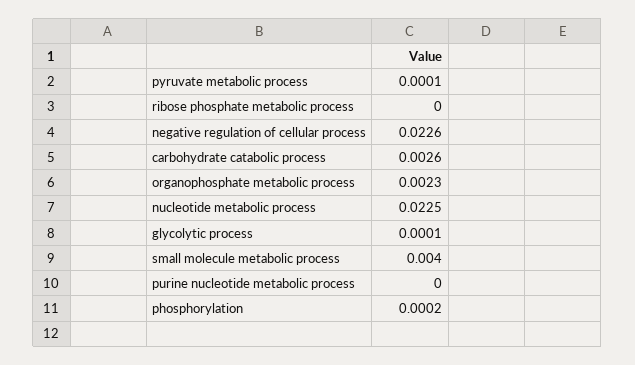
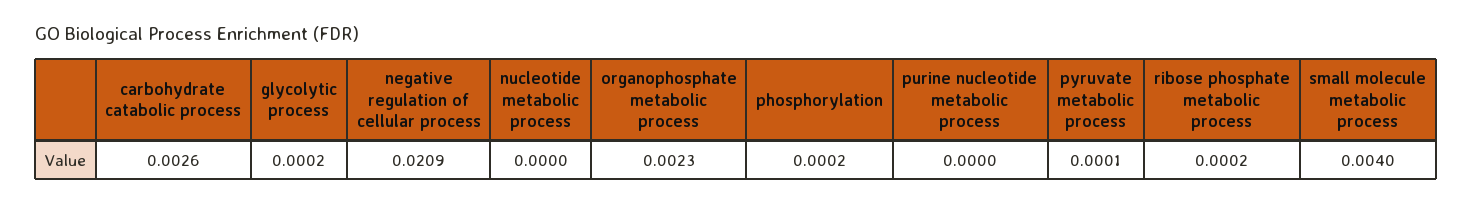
  {
    "pyruvate metabolic process": 0.0001,
-   "ribose phosphate metabolic process": 0,
+   "ribose phosphate metabolic process": 0.0002,
-   "negative regulation of cellular process": 0.0226,
+   "negative regulation of cellular process": 0.0209,
    "carbohydrate catabolic process": 0.0026,
    "organophosphate metabolic process": 0.0023,
-   "nucleotide metabolic process": 0.0225,
+   "nucleotide metabolic process": 0,
-   "glycolytic process": 0.0001,
+   "glycolytic process": 0.0002,
    "small molecule metabolic process": 0.004,
    "purine nucleotide metabolic process": 0,
    "phosphorylation": 0.0002
  }

